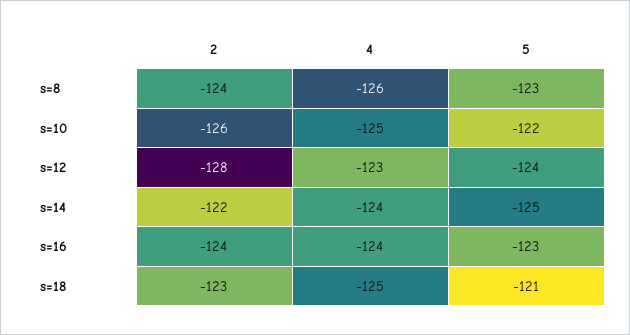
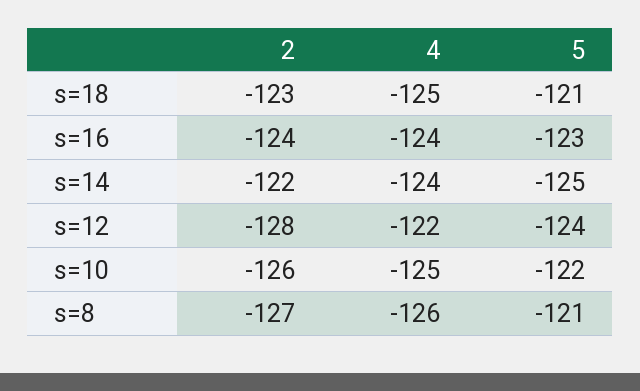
  {
    "2": {
-     "s=8": -124,
+     "s=8": -127,
      "s=10": -126,
      "s=12": -128,
      "s=14": -122,
      "s=16": -124,
      "s=18": -123
    },
    "4": {
      "s=8": -126,
      "s=10": -125,
-     "s=12": -123,
+     "s=12": -122,
      "s=14": -124,
      "s=16": -124,
      "s=18": -125
    },
    "5": {
-     "s=8": -123,
+     "s=8": -121,
      "s=10": -122,
      "s=12": -124,
      "s=14": -125,
      "s=16": -123,
      "s=18": -121
    }
  }

